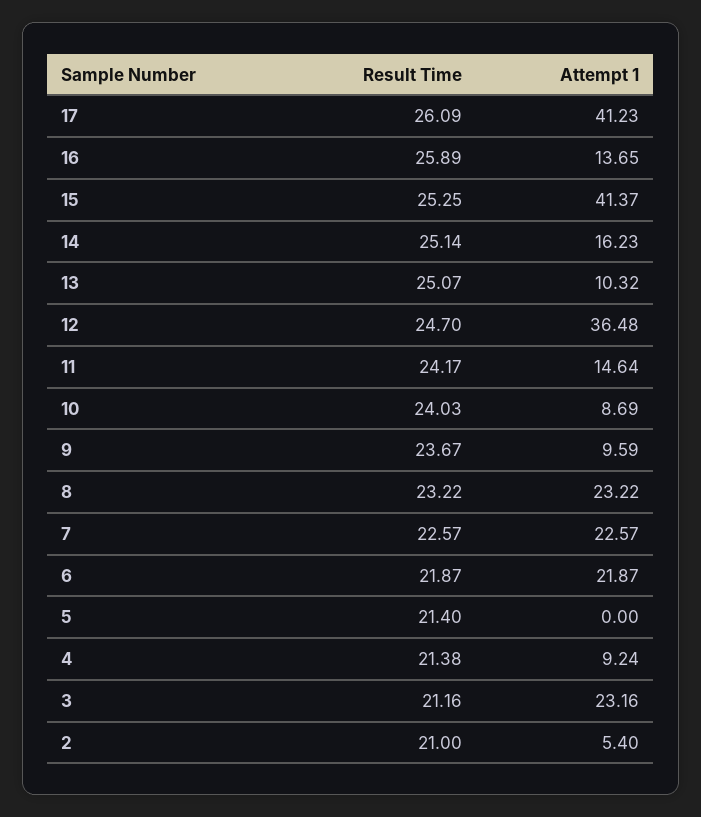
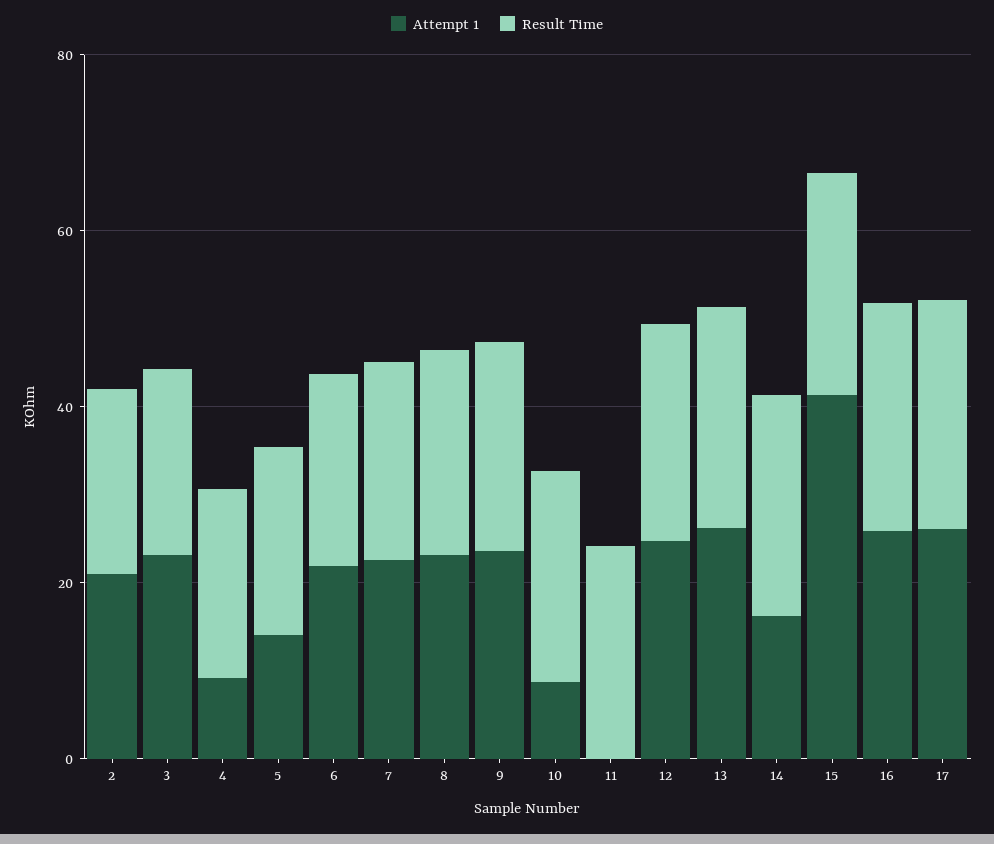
  {
    "Result Time": {
      "17": 26.09,
      "16": 25.89,
      "15": 25.25,
      "14": 25.14,
      "13": 25.07,
      "12": 24.7,
      "11": 24.17,
      "10": 24.03,
      "9": 23.67,
      "8": 23.22,
      "7": 22.57,
      "6": 21.87,
      "5": 21.4,
      "4": 21.38,
      "3": 21.16,
      "2": 21
    },
    "Attempt 1": {
-     "17": 41.23,
+     "17": 25,
-     "16": 13.65,
+     "16": 25,
      "15": 41.37,
      "14": 16.23,
-     "13": 10.32,
+     "13": 25,
-     "12": 36.48,
+     "12": 25,
-     "11": 14.64,
+     "11": 0,
      "10": 8.69,
-     "9": 9.59,
+     "9": 25,
      "8": 23.22,
      "7": 22.57,
      "6": 21.87,
-     "5": 0,
+     "5": 15,
      "4": 9.24,
      "3": 23.16,
-     "2": 5.4
+     "2": 20
    }
  }

